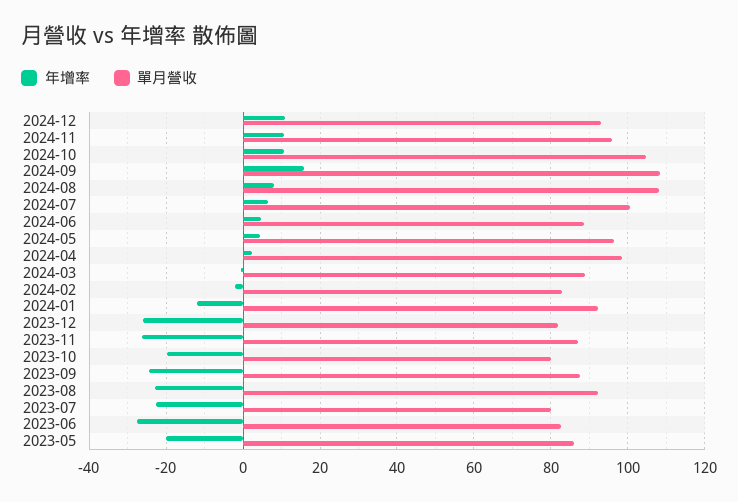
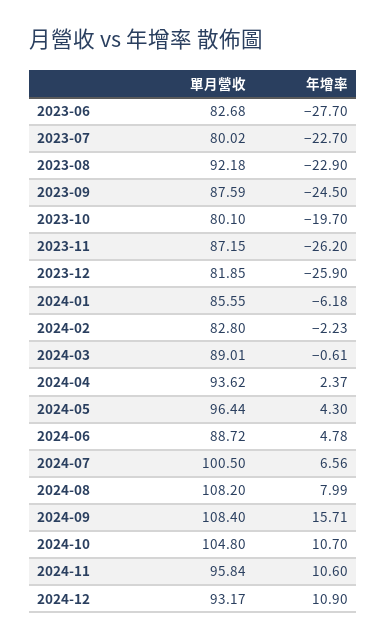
  {
    "年增率": {
      "2024-12": 10.9,
      "2024-11": 10.6,
      "2024-10": 10.7,
      "2024-09": 15.71,
      "2024-08": 7.99,
      "2024-07": 6.56,
      "2024-06": 4.78,
      "2024-05": 4.3,
      "2024-04": 2.37,
      "2024-03": -0.61,
      "2024-02": -2.23,
-     "2024-01": -12,
+     "2024-01": -6.18,
      "2023-12": -25.9,
      "2023-11": -26.2,
      "2023-10": -19.7,
      "2023-09": -24.5,
      "2023-08": -22.9,
      "2023-07": -22.7,
-     "2023-06": -27.7,
+     "2023-06": -27.7
-     "2023-05": -20
    },
    "單月營收": {
      "2024-12": 93.17,
      "2024-11": 95.84,
      "2024-10": 104.8,
      "2024-09": 108.4,
      "2024-08": 108.2,
      "2024-07": 100.5,
      "2024-06": 88.72,
      "2024-05": 96.44,
-     "2024-04": 98,
+     "2024-04": 93.62,
      "2024-03": 89.01,
      "2024-02": 82.8,
-     "2024-01": 92,
+     "2024-01": 85.55,
      "2023-12": 81.85,
      "2023-11": 87.15,
      "2023-10": 80.1,
      "2023-09": 87.59,
      "2023-08": 92.18,
      "2023-07": 80.02,
-     "2023-06": 82.68,
+     "2023-06": 82.68
-     "2023-05": 86
    }
  }

